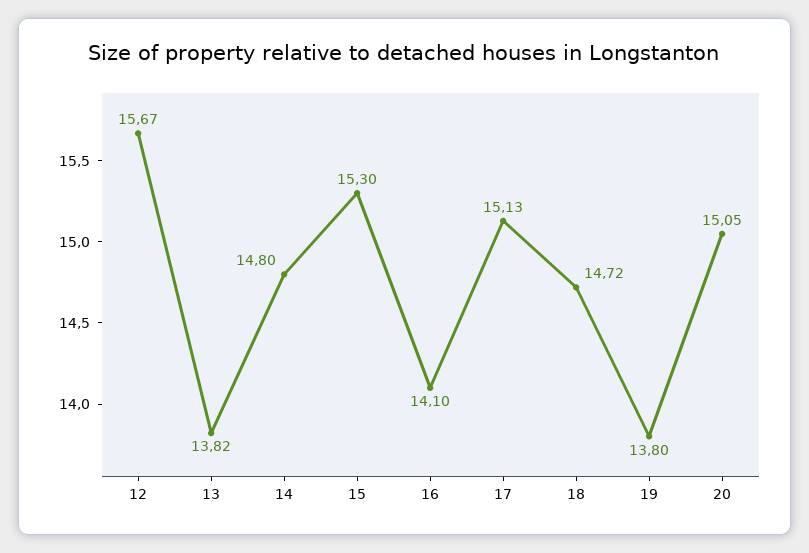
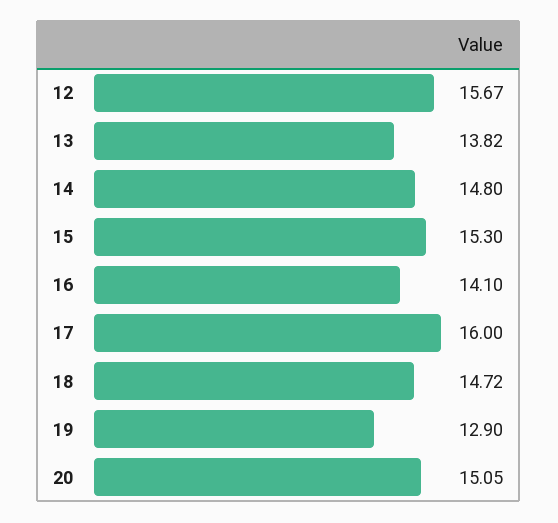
  {
    "12": 15.67,
    "13": 13.82,
    "14": 14.8,
    "15": 15.3,
    "16": 14.1,
-   "17": 15.13,
+   "17": 16,
    "18": 14.72,
-   "19": 13.8,
+   "19": 12.9,
    "20": 15.05
  }

